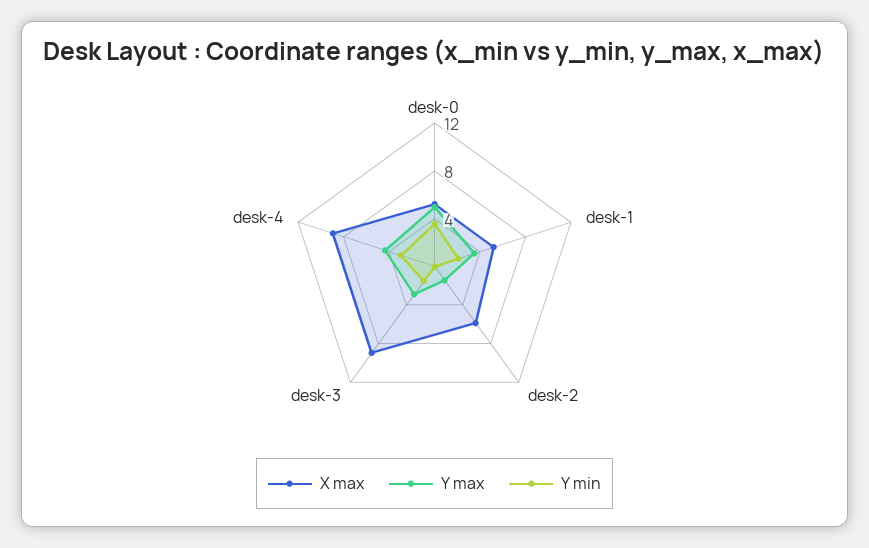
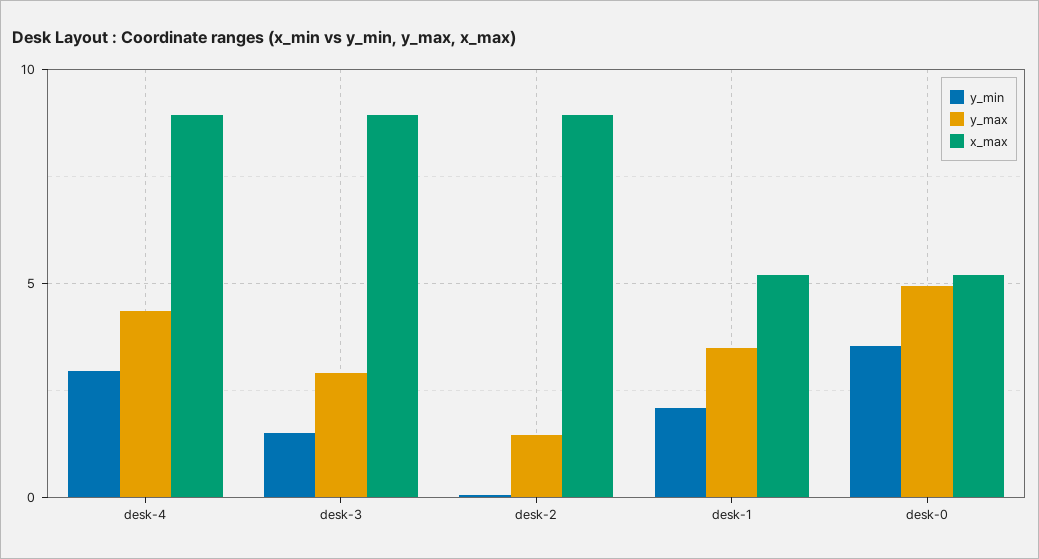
  {
    "X max": {
      "desk-0": 5,
      "desk-1": 5,
-     "desk-2": 6,
+     "desk-2": 9,
      "desk-3": 9,
      "desk-4": 9
    },
    "Y max": {
      "desk-0": 5,
      "desk-1": 3.5,
      "desk-2": 1.5,
      "desk-3": 3,
      "desk-4": 4.5
    },
    "Y min": {
      "desk-0": 3.5,
      "desk-1": 2,
      "desk-2": 0,
      "desk-3": 1.5,
      "desk-4": 3
    }
  }

